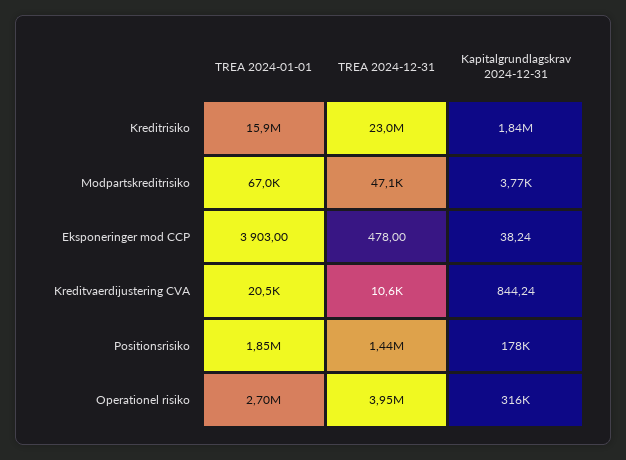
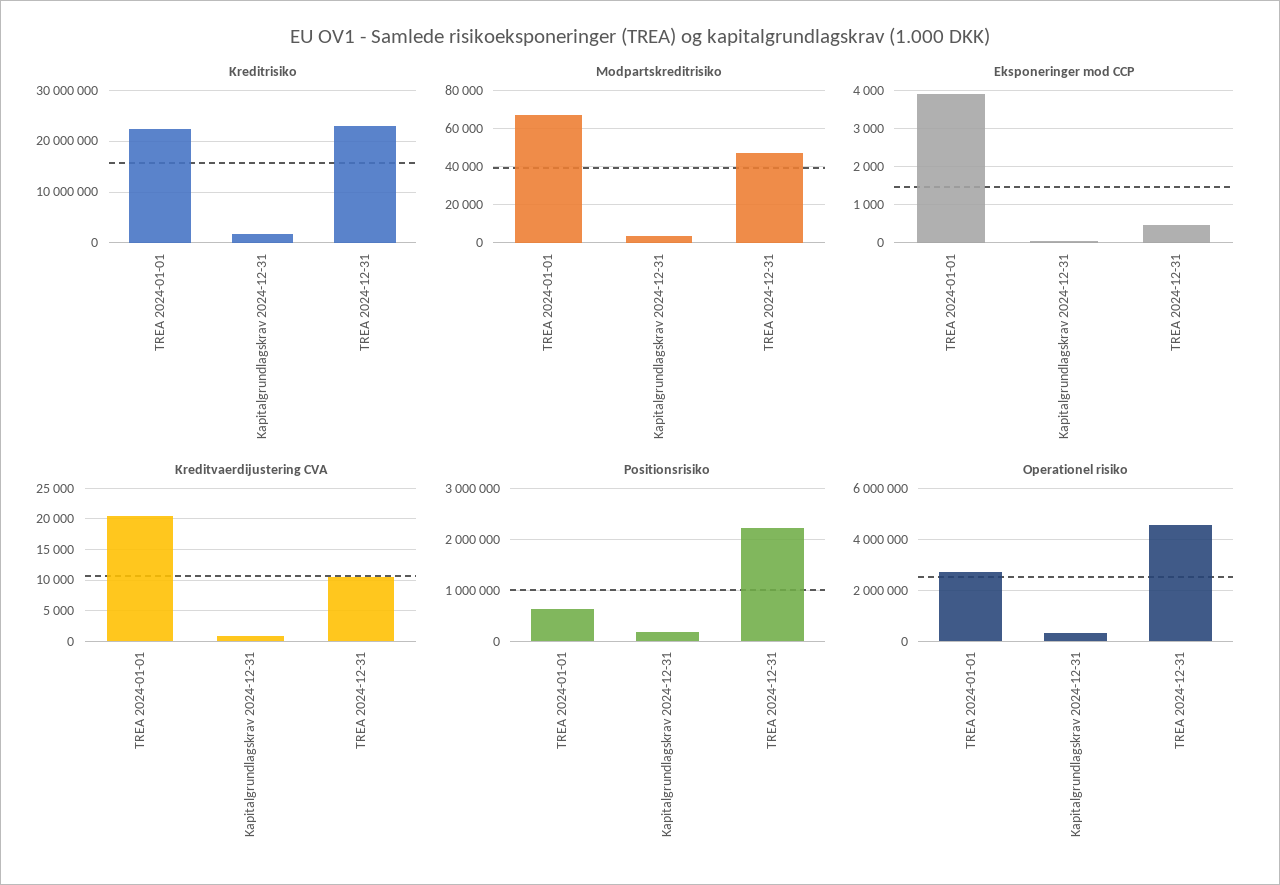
  {
    "Kreditrisiko": {
-     "TREA 2024-01-01": 15900000,
+     "TREA 2024-01-01": 22000000,
      "TREA 2024-12-31": 23000000,
      "Kapitalgrundlagskrav 2024-12-31": 1840000
    },
    "Modpartskreditrisiko": {
      "TREA 2024-01-01": 67000,
      "TREA 2024-12-31": 47100,
      "Kapitalgrundlagskrav 2024-12-31": 3770
    },
    "Eksponeringer mod CCP": {
      "TREA 2024-01-01": 3903,
      "TREA 2024-12-31": 478,
      "Kapitalgrundlagskrav 2024-12-31": 38.24
    },
    "Kreditvaerdijustering CVA": {
      "TREA 2024-01-01": 20500,
      "TREA 2024-12-31": 10600,
      "Kapitalgrundlagskrav 2024-12-31": 844.24
    },
    "Positionsrisiko": {
-     "TREA 2024-01-01": 1850000,
+     "TREA 2024-01-01": 600000,
-     "TREA 2024-12-31": 1440000,
+     "TREA 2024-12-31": 2200000,
      "Kapitalgrundlagskrav 2024-12-31": 178000
    },
    "Operationel risiko": {
      "TREA 2024-01-01": 2700000,
-     "TREA 2024-12-31": 3950000,
+     "TREA 2024-12-31": 4500000,
      "Kapitalgrundlagskrav 2024-12-31": 316000
    }
  }

